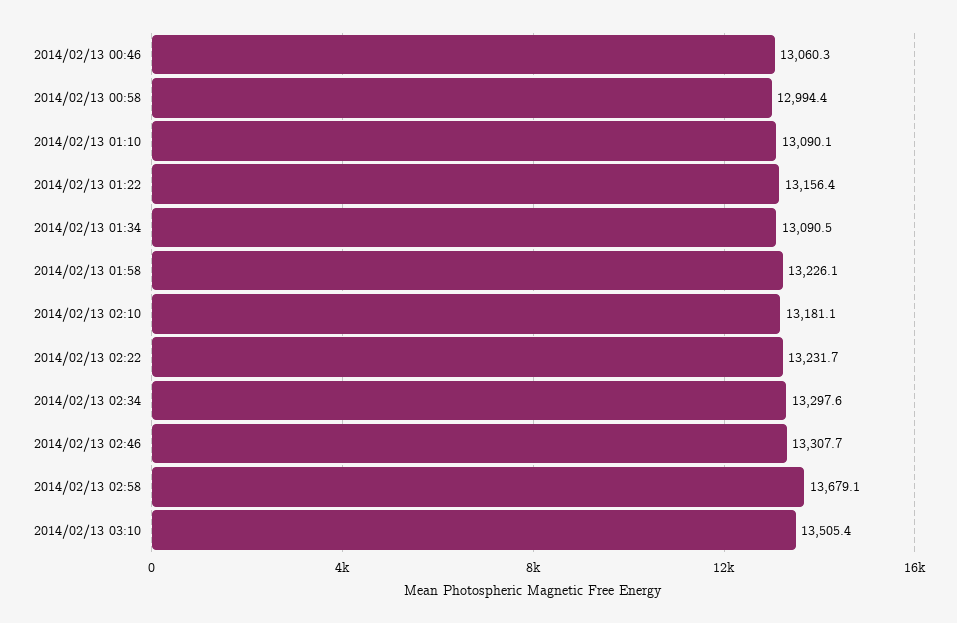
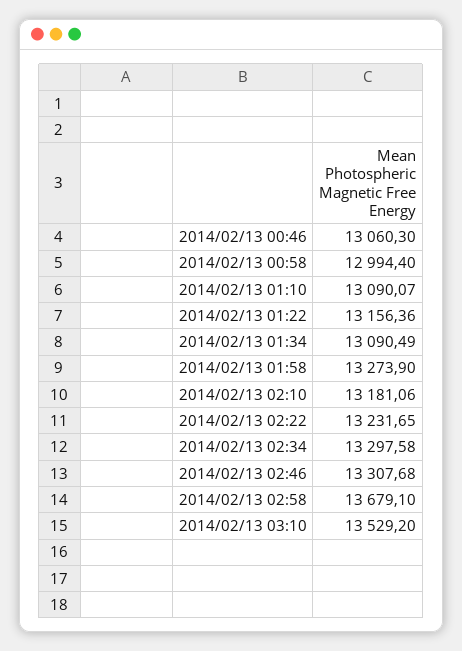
  {
    "2014/02/13 00:46": 13060.3,
    "2014/02/13 00:58": 12994.4,
    "2014/02/13 01:10": 13090.07,
    "2014/02/13 01:22": 13156.36,
    "2014/02/13 01:34": 13090.49,
-   "2014/02/13 01:58": 13226.1,
+   "2014/02/13 01:58": 13273.9,
    "2014/02/13 02:10": 13181.06,
    "2014/02/13 02:22": 13231.65,
    "2014/02/13 02:34": 13297.58,
    "2014/02/13 02:46": 13307.68,
    "2014/02/13 02:58": 13679.1,
-   "2014/02/13 03:10": 13505.4
+   "2014/02/13 03:10": 13529.2
  }

